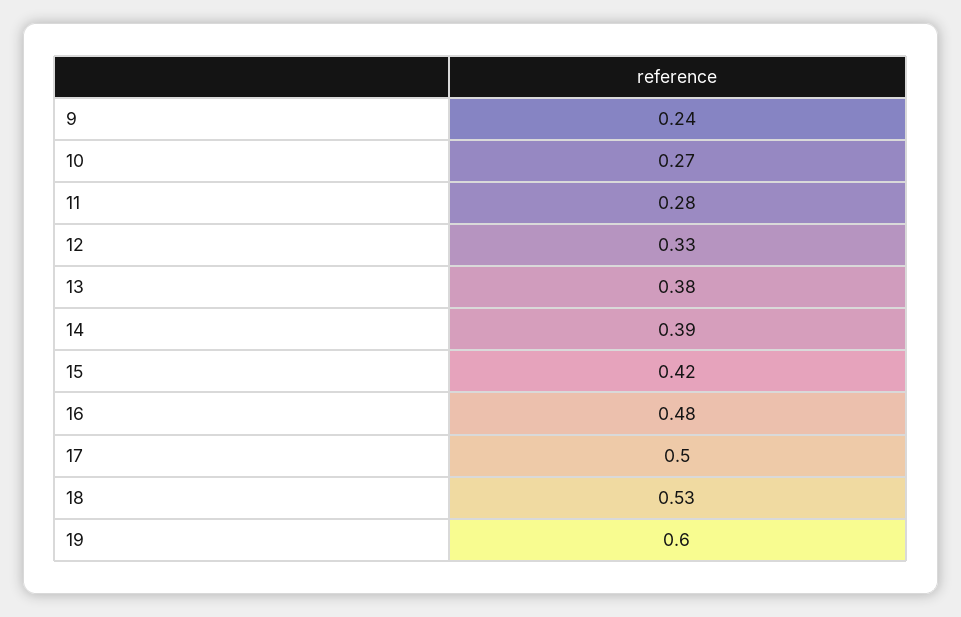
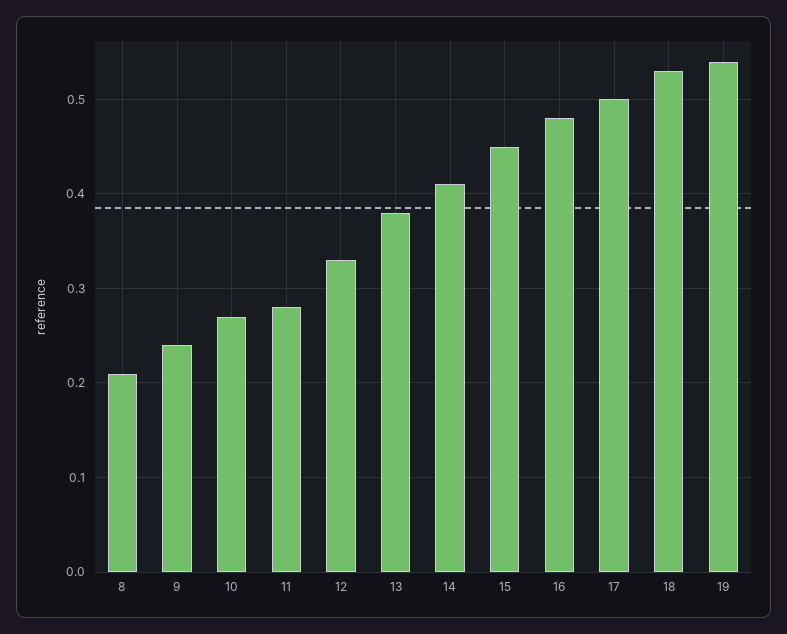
  {
    "9": 0.24,
    "10": 0.27,
    "11": 0.28,
    "12": 0.33,
    "13": 0.38,
-   "14": 0.39,
+   "14": 0.41,
-   "15": 0.42,
+   "15": 0.45,
    "16": 0.48,
    "17": 0.5,
    "18": 0.53,
-   "19": 0.6
+   "19": 0.54,
+   "8": 0.21
  }

